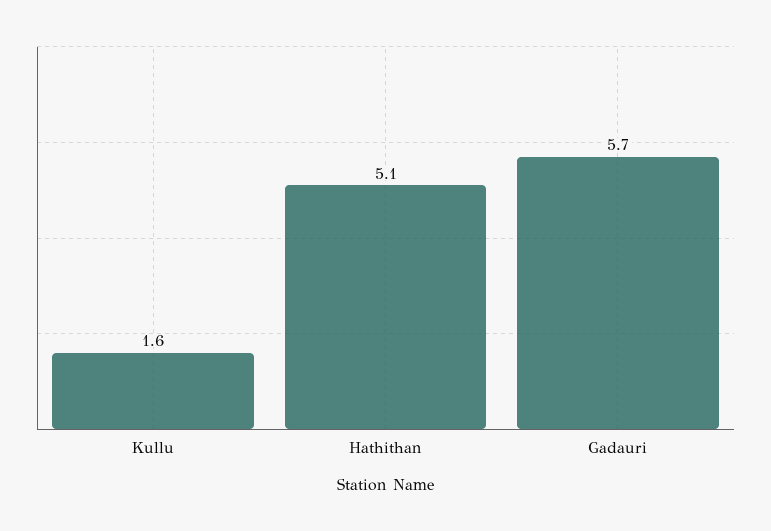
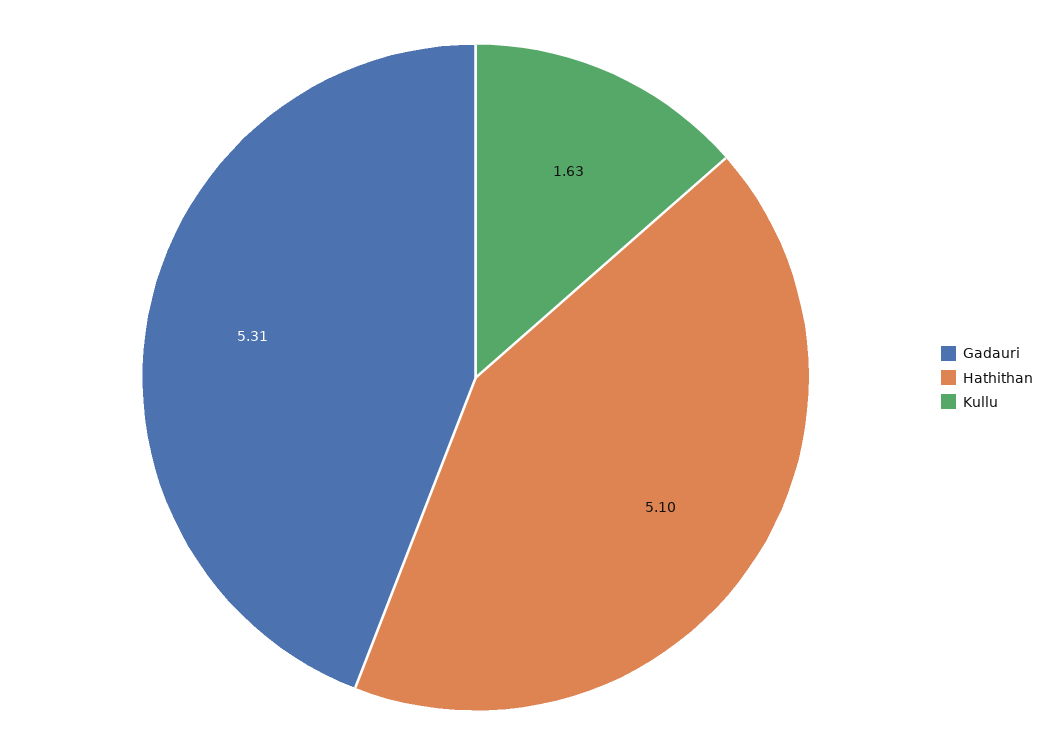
  {
    "Kullu": 1.63,
    "Hathithan": 5.1,
-   "Gadauri": 5.7
+   "Gadauri": 5.31
  }

